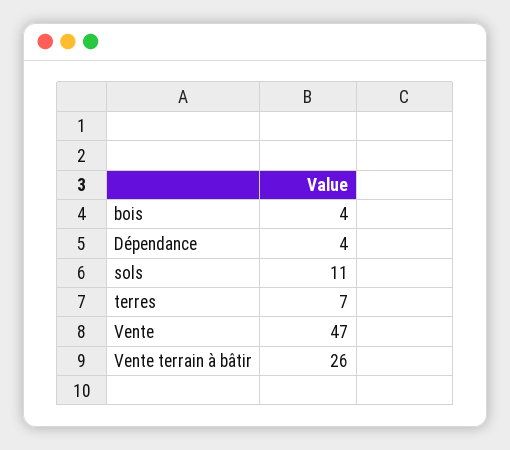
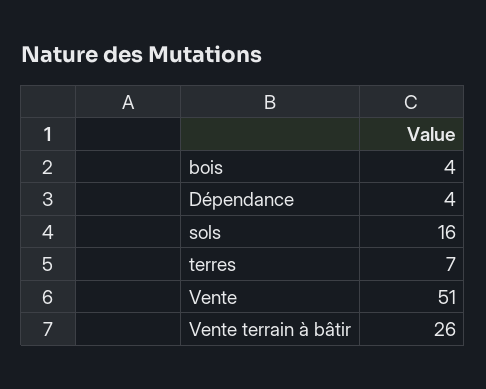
  {
    "bois": 4,
    "Dépendance": 4,
-   "sols": 11,
+   "sols": 16,
    "terres": 7,
-   "Vente": 47,
+   "Vente": 51,
    "Vente terrain à bâtir": 26
  }

